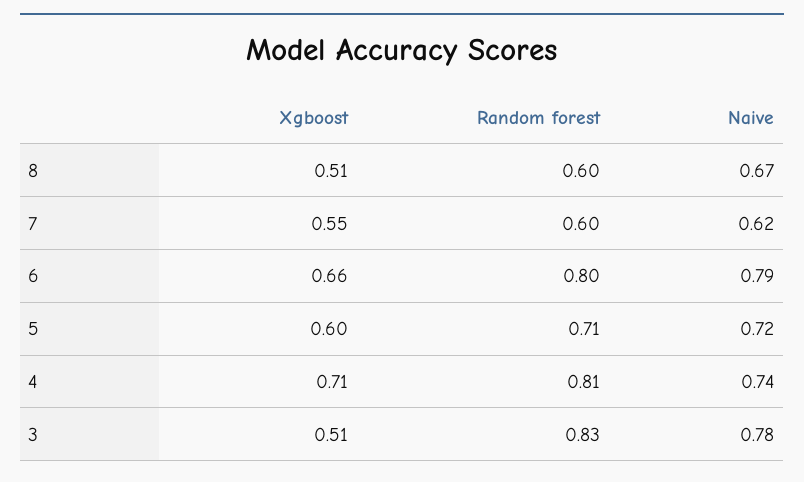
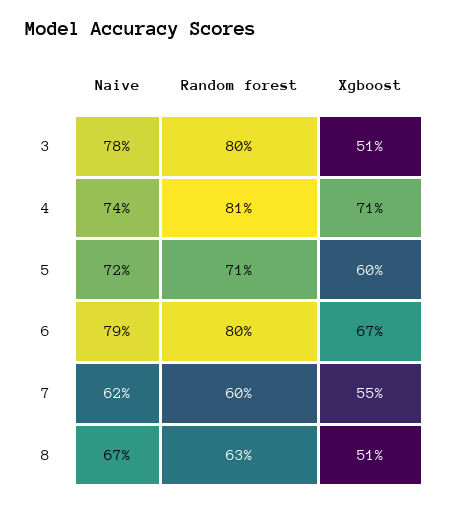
  {
    "Xgboost": {
      "8": 0.51,
      "7": 0.55,
-     "6": 0.66,
+     "6": 0.67,
      "5": 0.6,
      "4": 0.71,
      "3": 0.51
    },
    "Random forest": {
-     "8": 0.6,
+     "8": 0.63,
      "7": 0.6,
      "6": 0.8,
      "5": 0.71,
      "4": 0.81,
-     "3": 0.83
+     "3": 0.8
    },
    "Naive": {
      "8": 0.67,
      "7": 0.62,
      "6": 0.79,
      "5": 0.72,
      "4": 0.74,
      "3": 0.78
    }
  }

